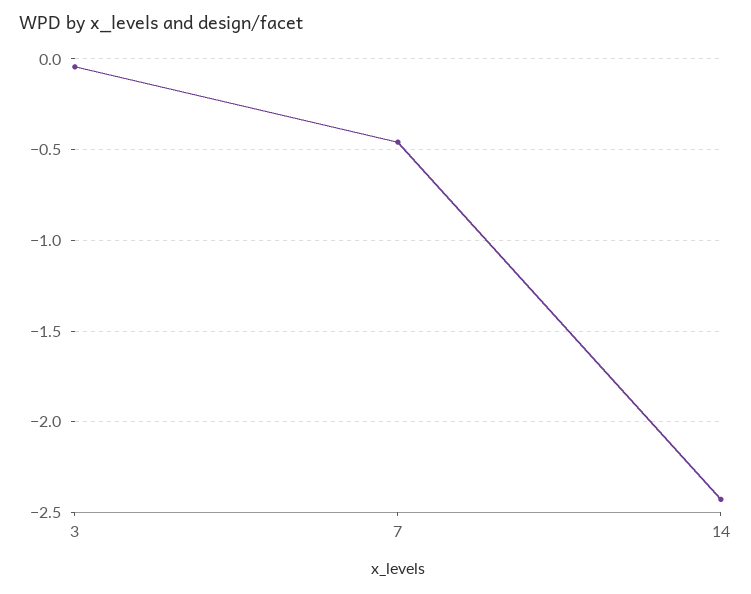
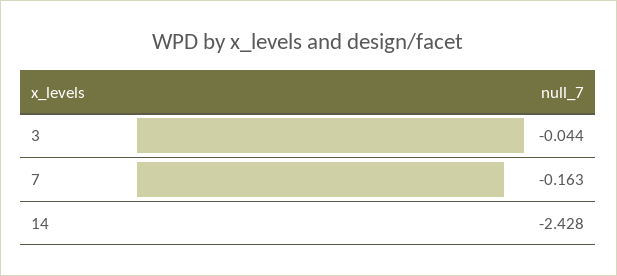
  {
    "3": -0.044,
-   "7": -0.45,
+   "7": -0.163,
    "14": -2.428
  }

